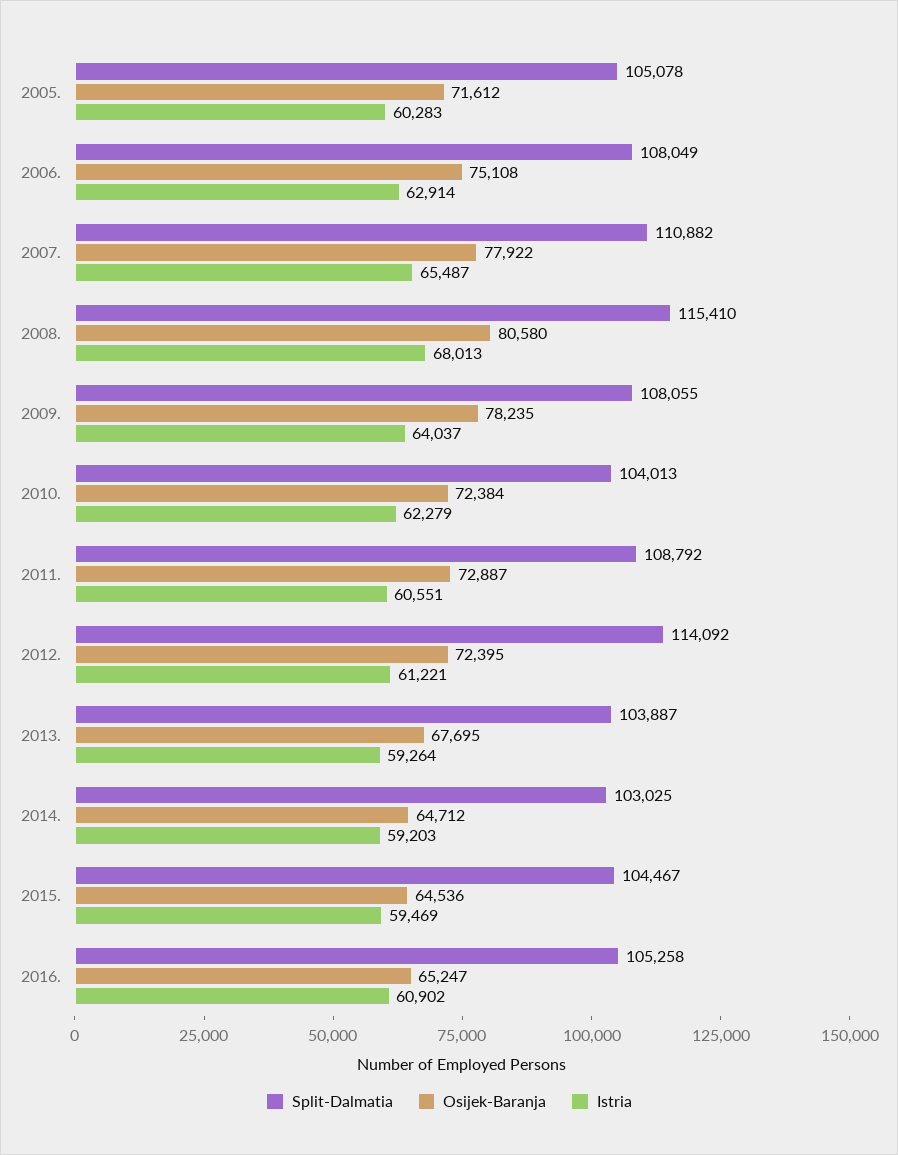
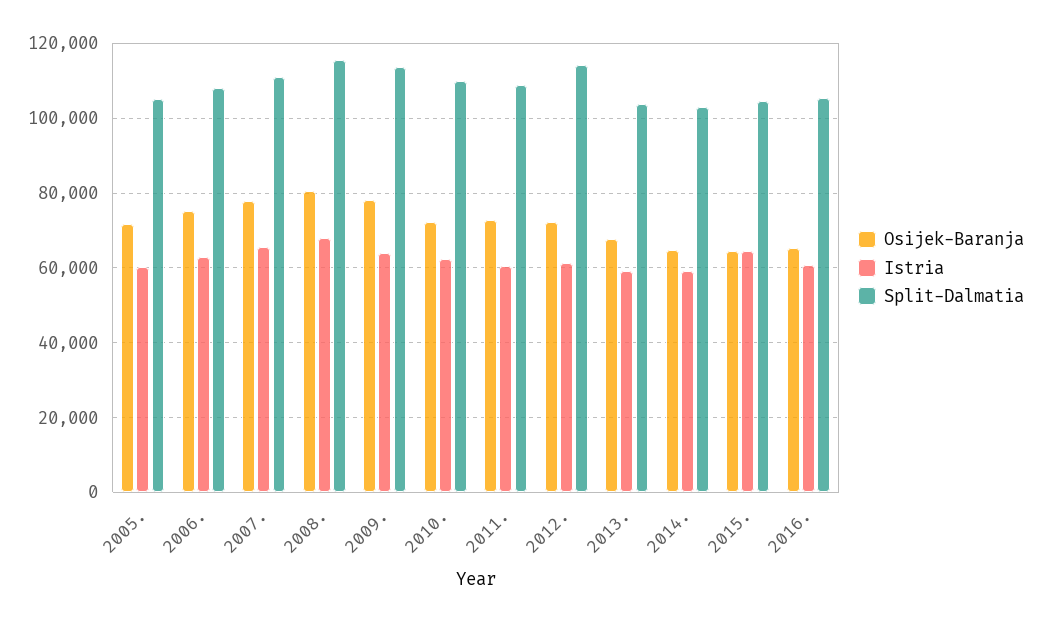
  {
    "Split-Dalmatia": {
      "2005.": 105078,
      "2006.": 108049,
      "2007.": 110882,
      "2008.": 115410,
-     "2009.": 108055,
+     "2009.": 114000,
-     "2010.": 104013,
+     "2010.": 110000,
      "2011.": 108792,
      "2012.": 114092,
      "2013.": 103887,
      "2014.": 103025,
      "2015.": 104467,
      "2016.": 105258
    },
    "Osijek-Baranja": {
      "2005.": 71612,
      "2006.": 75108,
      "2007.": 77922,
      "2008.": 80580,
      "2009.": 78235,
      "2010.": 72384,
      "2011.": 72887,
      "2012.": 72395,
      "2013.": 67695,
      "2014.": 64712,
      "2015.": 64536,
      "2016.": 65247
    },
    "Istria": {
      "2005.": 60283,
      "2006.": 62914,
      "2007.": 65487,
      "2008.": 68013,
      "2009.": 64037,
      "2010.": 62279,
      "2011.": 60551,
      "2012.": 61221,
      "2013.": 59264,
      "2014.": 59203,
-     "2015.": 59469,
+     "2015.": 64000,
      "2016.": 60902
    }
  }

